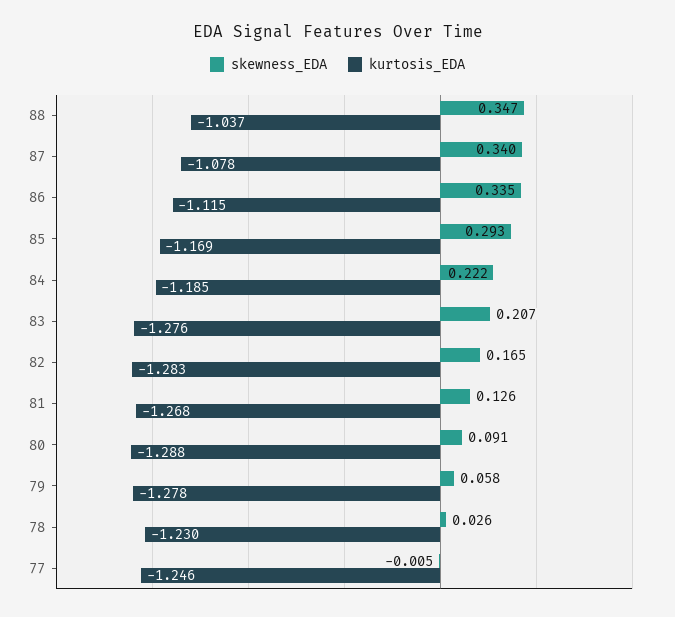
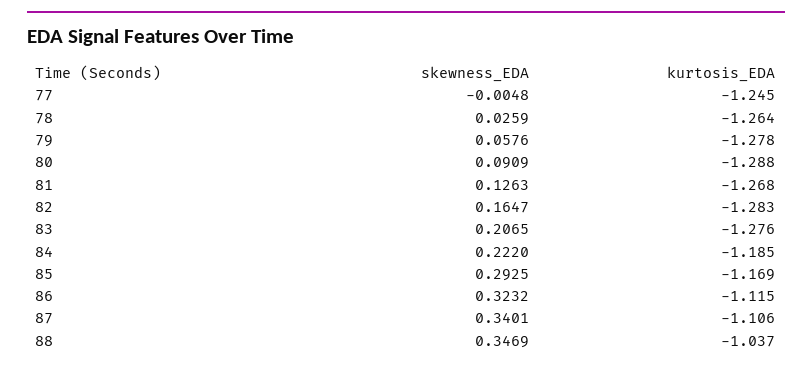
  {
    "skewness_EDA": {
      "88": 0.3469,
      "87": 0.3401,
-     "86": 0.335,
+     "86": 0.3232,
      "85": 0.2925,
      "84": 0.222,
      "83": 0.2065,
      "82": 0.1647,
      "81": 0.1263,
      "80": 0.0909,
      "79": 0.0576,
      "78": 0.0259,
      "77": -0.0048
    },
    "kurtosis_EDA": {
      "88": -1.037,
-     "87": -1.078,
+     "87": -1.106,
      "86": -1.115,
      "85": -1.169,
      "84": -1.185,
      "83": -1.276,
      "82": -1.283,
      "81": -1.268,
      "80": -1.288,
      "79": -1.278,
-     "78": -1.23,
+     "78": -1.264,
-     "77": -1.246
+     "77": -1.245
    }
  }

